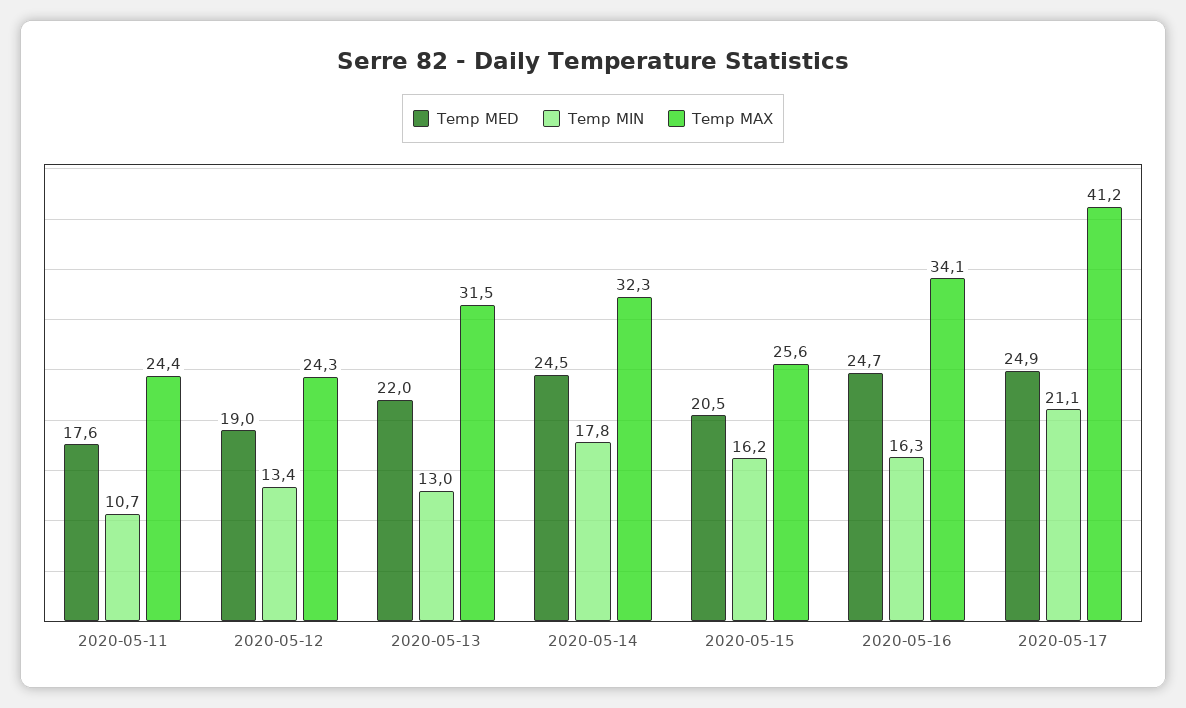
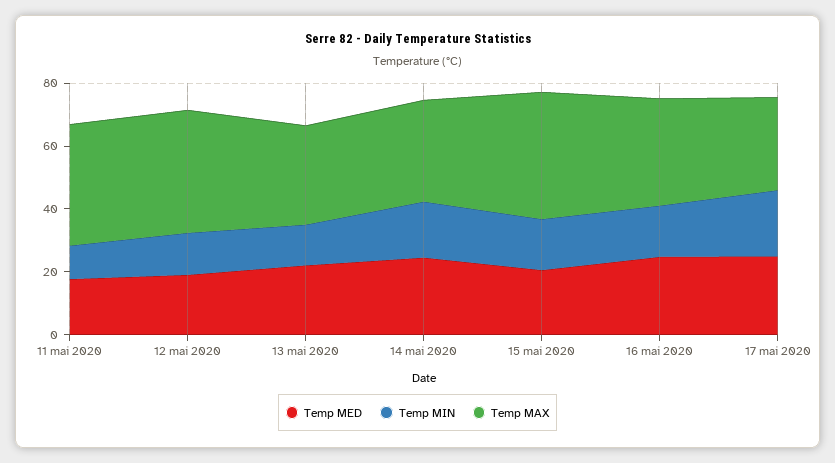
  {
    "Temp MED": {
      "2020-05-11": 17.6,
      "2020-05-12": 19,
      "2020-05-13": 22,
      "2020-05-14": 24.5,
      "2020-05-15": 20.5,
      "2020-05-16": 24.7,
      "2020-05-17": 24.9
    },
    "Temp MIN": {
      "2020-05-11": 10.7,
      "2020-05-12": 13.4,
      "2020-05-13": 13,
      "2020-05-14": 17.8,
      "2020-05-15": 16.2,
      "2020-05-16": 16.3,
      "2020-05-17": 21.1
    },
    "Temp MAX": {
-     "2020-05-11": 24.4,
+     "2020-05-11": 40,
-     "2020-05-12": 24.3,
+     "2020-05-12": 40,
      "2020-05-13": 31.5,
      "2020-05-14": 32.3,
-     "2020-05-15": 25.6,
+     "2020-05-15": 40,
      "2020-05-16": 34.1,
-     "2020-05-17": 41.2
+     "2020-05-17": 30
    }
  }

